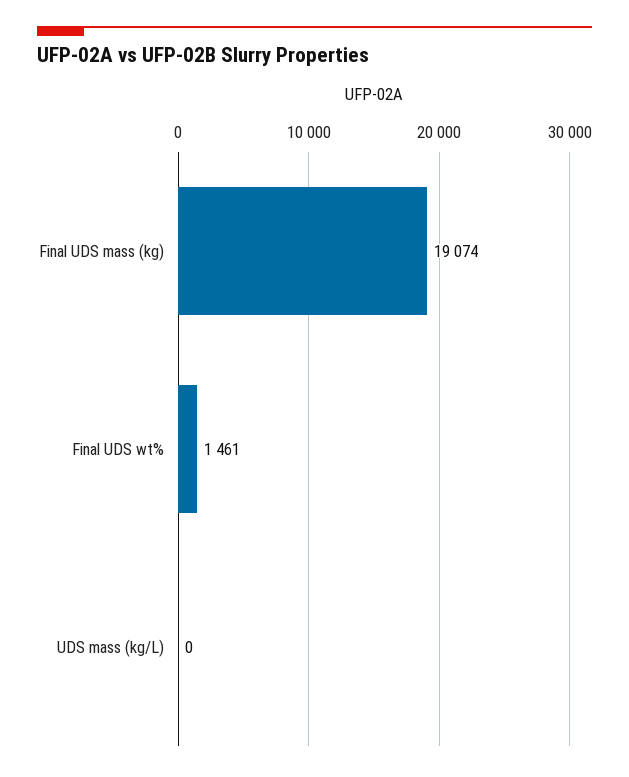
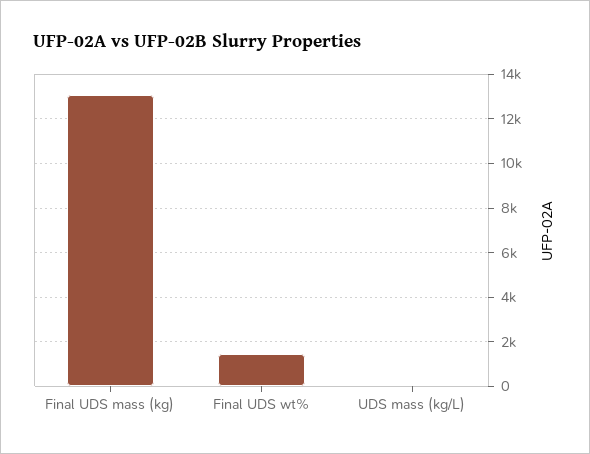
  {
-   "Final UDS mass (kg)": 19074,
+   "Final UDS mass (kg)": 13000,
    "Final UDS wt%": 1461,
    "UDS mass (kg/L)": 0
  }

